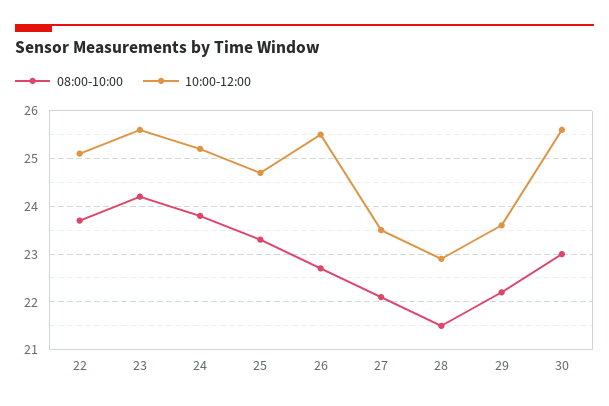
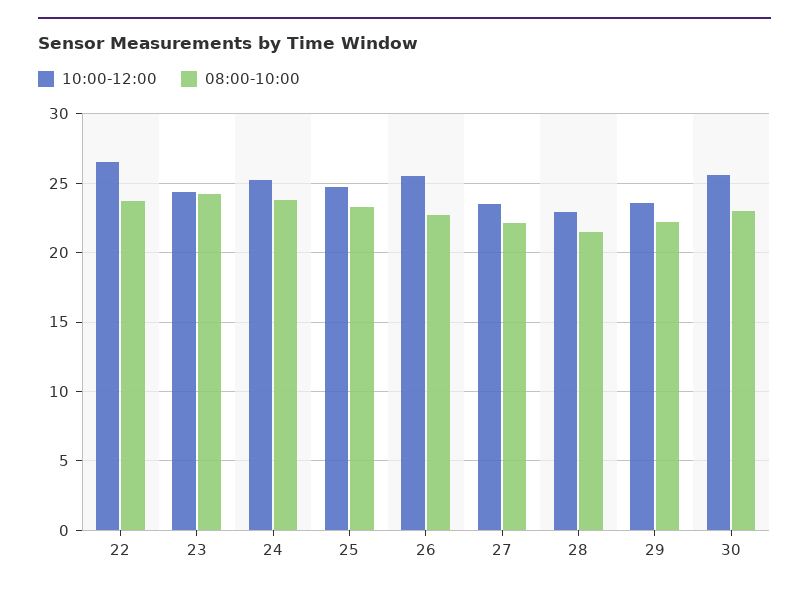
  {
    "08:00-10:00": {
      "22": 23.5,
      "23": 24,
      "24": 24,
      "25": 23.5,
      "26": 22.5,
      "27": 22,
      "28": 21.5,
      "29": 22,
      "30": 23
    },
    "10:00-12:00": {
-     "22": 25,
+     "22": 26.5,
-     "23": 25.5,
+     "23": 24.5,
      "24": 25,
      "25": 24.5,
      "26": 25.5,
      "27": 23.5,
      "28": 23,
      "29": 23.5,
      "30": 25.5
    }
  }

